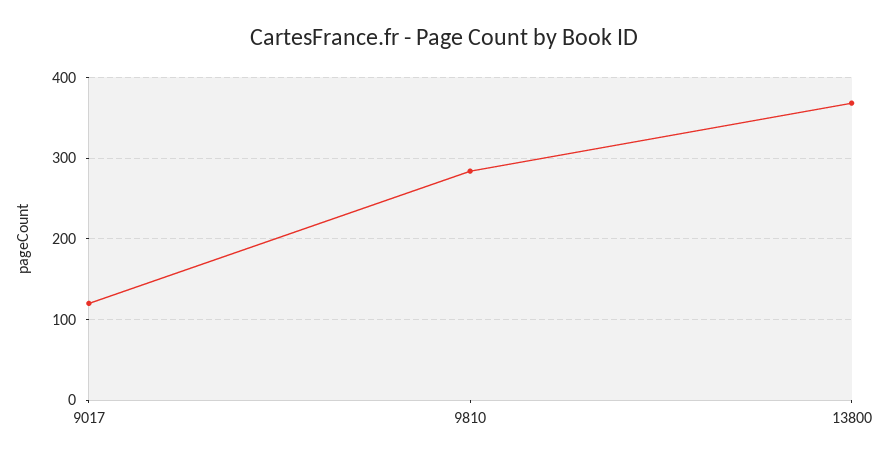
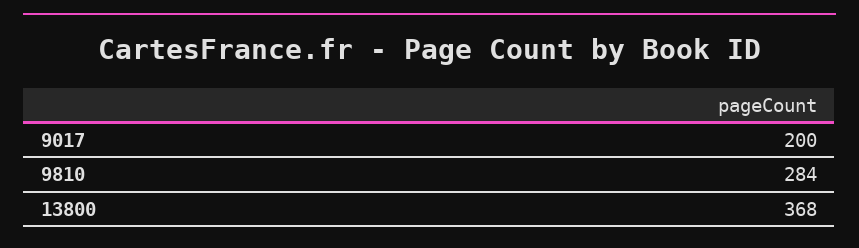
  {
-   "9017": 120,
+   "9017": 200,
    "9810": 284,
    "13800": 368
  }

